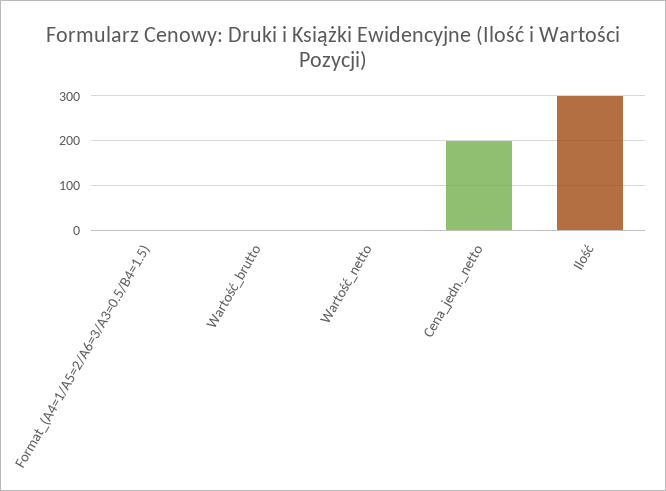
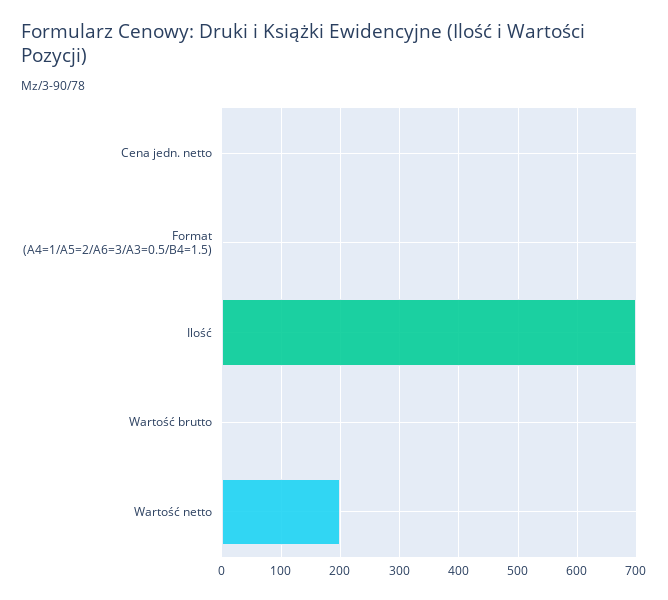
  {
    "Format_(A4=1/A5=2/A6=3/A3=0.5/B4=1.5)": 0,
    "Wartość_brutto": 0,
-   "Wartość_netto": 0,
+   "Wartość_netto": 200,
-   "Cena_jedn._netto": 200,
+   "Cena_jedn._netto": 0,
-   "Ilość": 300
+   "Ilość": 700
  }

